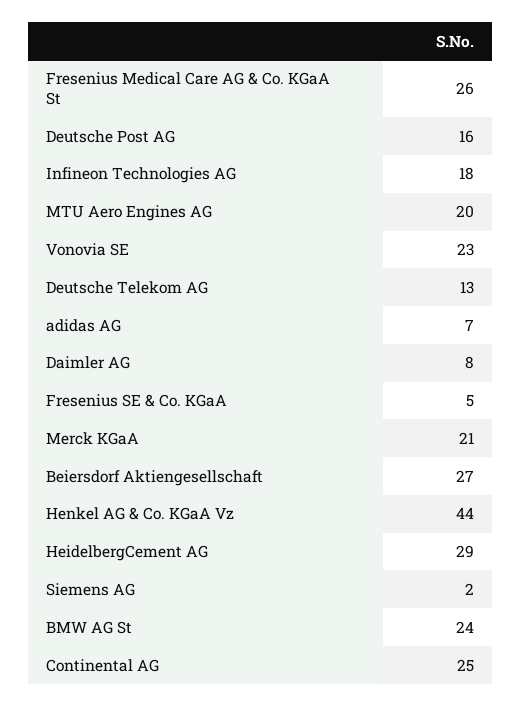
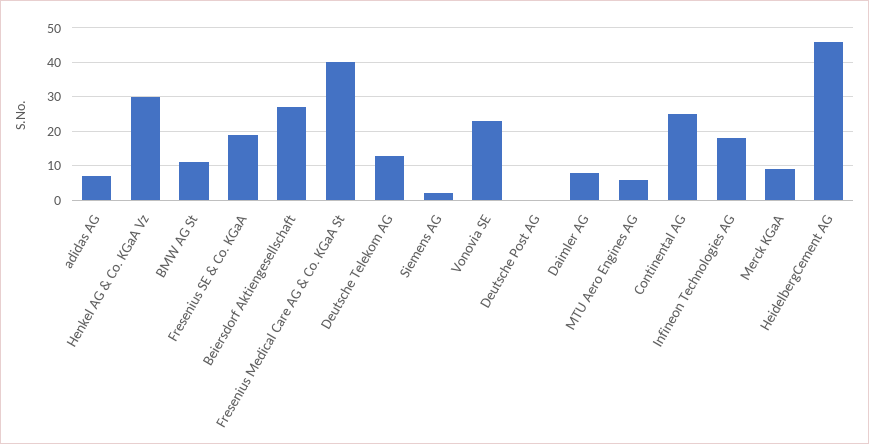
  {
-   "Fresenius Medical Care AG & Co. KGaA St": 26,
+   "Fresenius Medical Care AG & Co. KGaA St": 40,
-   "Deutsche Post AG": 16,
+   "Deutsche Post AG": 0,
    "Infineon Technologies AG": 18,
-   "MTU Aero Engines AG": 20,
+   "MTU Aero Engines AG": 5,
    "Vonovia SE": 23,
    "Deutsche Telekom AG": 13,
    "adidas AG": 7,
    "Daimler AG": 8,
-   "Fresenius SE & Co. KGaA": 5,
+   "Fresenius SE & Co. KGaA": 20,
-   "Merck KGaA": 21,
+   "Merck KGaA": 10,
    "Beiersdorf Aktiengesellschaft": 27,
-   "Henkel AG & Co. KGaA Vz": 44,
+   "Henkel AG & Co. KGaA Vz": 30,
-   "HeidelbergCement AG": 29,
+   "HeidelbergCement AG": 45,
    "Siemens AG": 2,
-   "BMW AG St": 24,
+   "BMW AG St": 10,
    "Continental AG": 25
  }

